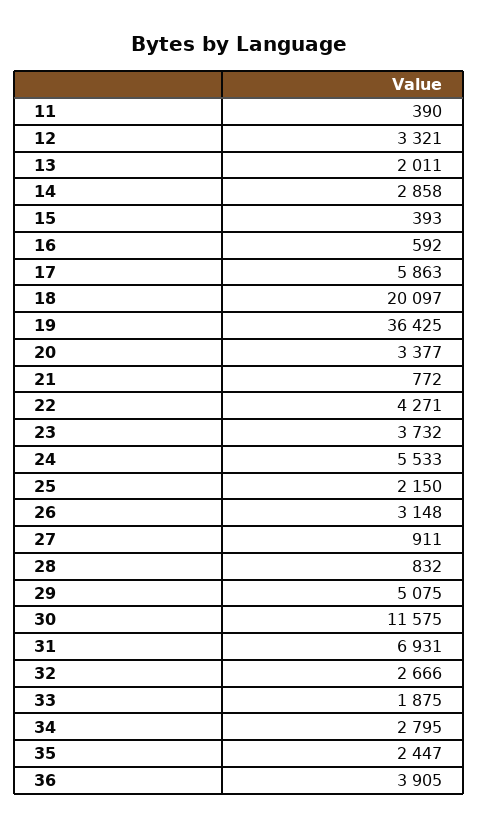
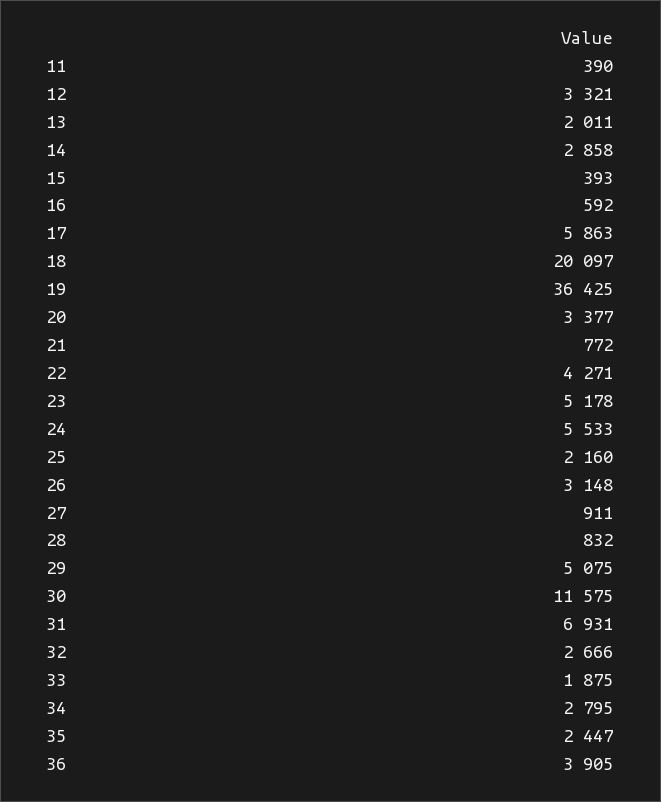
  {
    "11": 390,
    "12": 3321,
    "13": 2011,
    "14": 2858,
    "15": 393,
    "16": 592,
    "17": 5863,
    "18": 20097,
    "19": 36425,
    "20": 3377,
    "21": 772,
    "22": 4271,
-   "23": 3732,
+   "23": 5178,
    "24": 5533,
-   "25": 2150,
+   "25": 2160,
    "26": 3148,
    "27": 911,
    "28": 832,
    "29": 5075,
    "30": 11575,
    "31": 6931,
    "32": 2666,
    "33": 1875,
    "34": 2795,
    "35": 2447,
    "36": 3905
  }

